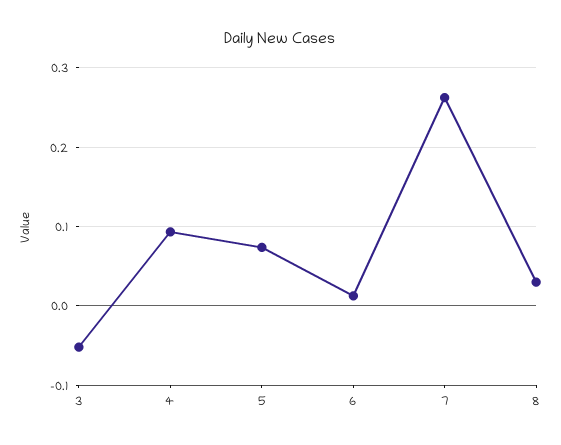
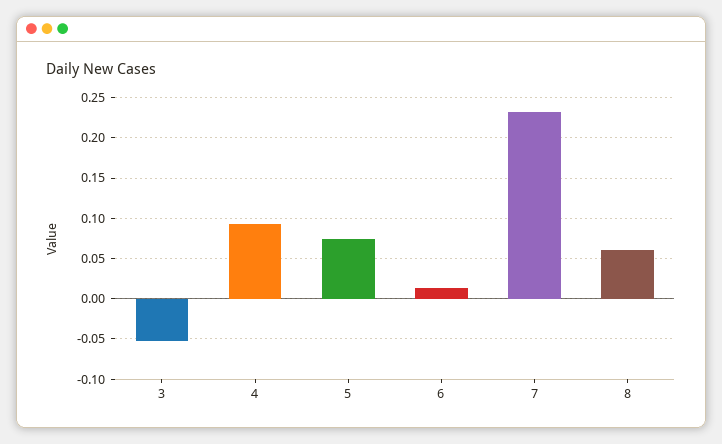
  {
    "3": -0.05,
    "4": 0.09,
    "5": 0.07,
    "6": 0.01,
-   "7": 0.26,
+   "7": 0.23,
-   "8": 0.03
+   "8": 0.06
  }

